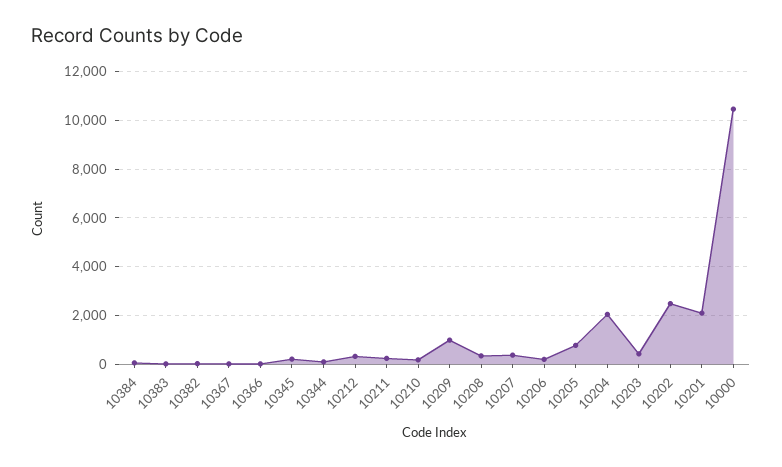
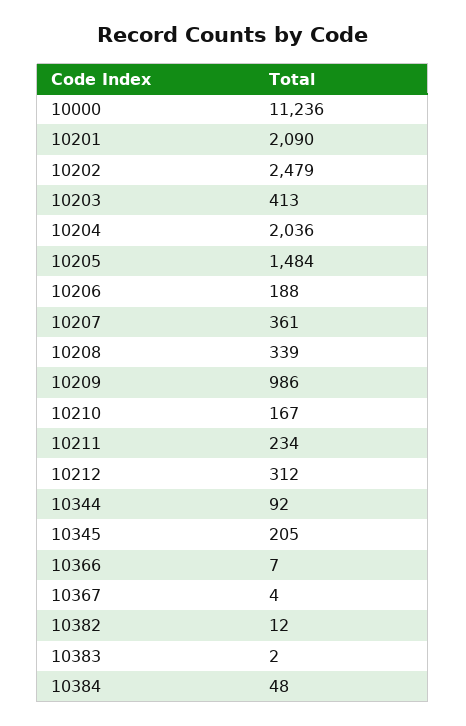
  {
    "10384": 48,
    "10383": 2,
    "10382": 12,
    "10367": 4,
    "10366": 7,
    "10345": 205,
    "10344": 92,
    "10212": 312,
    "10211": 234,
    "10210": 167,
    "10209": 986,
    "10208": 339,
    "10207": 361,
    "10206": 188,
-   "10205": 750,
+   "10205": 1484,
    "10204": 2036,
    "10203": 413,
    "10202": 2479,
    "10201": 2090,
-   "10000": 10500
+   "10000": 11236
  }

